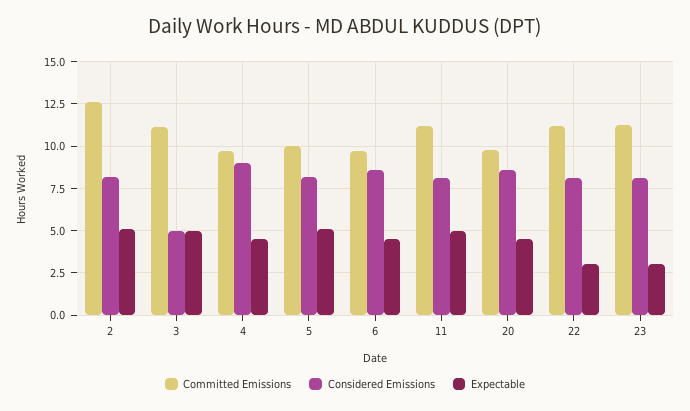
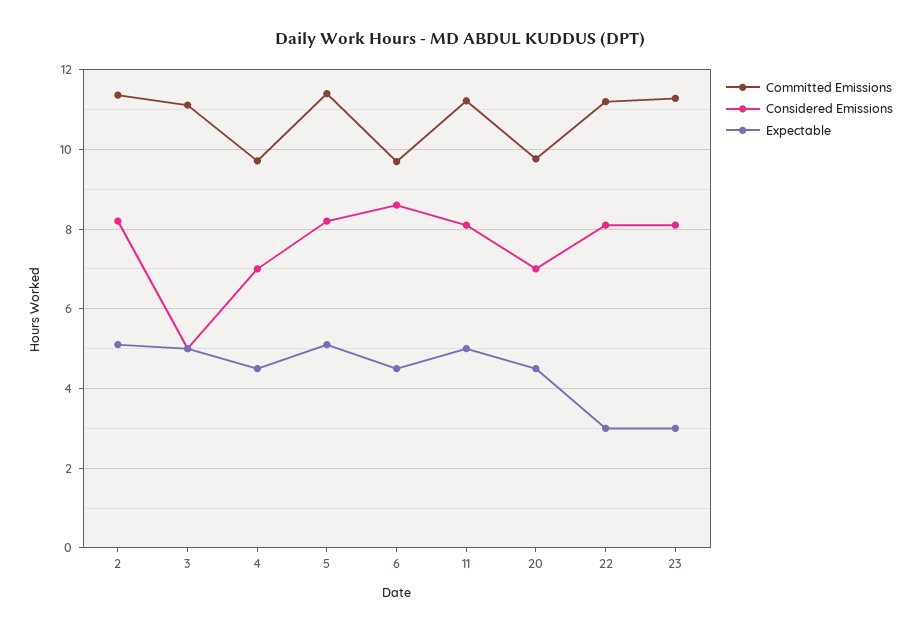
  {
    "Committed Emissions": {
-     "2": 12.5,
+     "2": 11.4,
      "3": 11.2,
      "4": 9.8,
-     "5": 10,
+     "5": 11.4,
      "6": 9.6,
      "11": 11.2,
      "20": 9.8,
      "22": 11.2,
      "23": 11.2
    },
    "Considered Emissions": {
      "2": 8.2,
      "3": 5,
-     "4": 9,
+     "4": 7,
      "5": 8.2,
      "6": 8.6,
      "11": 8.2,
-     "20": 8.5,
+     "20": 7,
      "22": 8.2,
      "23": 8.2
    },
    "Expectable": {
      "2": 5.2,
      "3": 5,
      "4": 4.6,
      "5": 5.2,
      "6": 4.6,
      "11": 5,
      "20": 4.6,
      "22": 3,
      "23": 3
    }
  }

